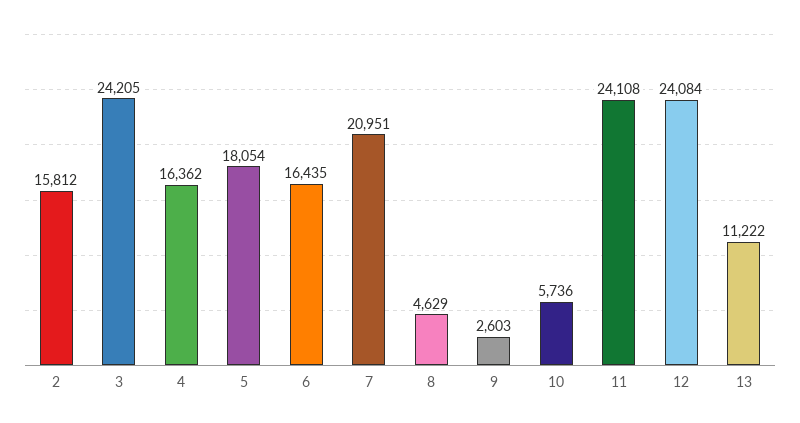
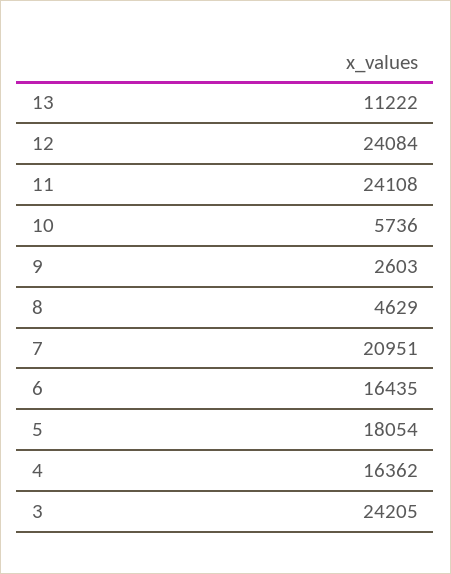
  {
-   "2": 15812,
    "3": 24205,
    "4": 16362,
    "5": 18054,
    "6": 16435,
    "7": 20951,
    "8": 4629,
    "9": 2603,
    "10": 5736,
    "11": 24108,
    "12": 24084,
    "13": 11222
  }

